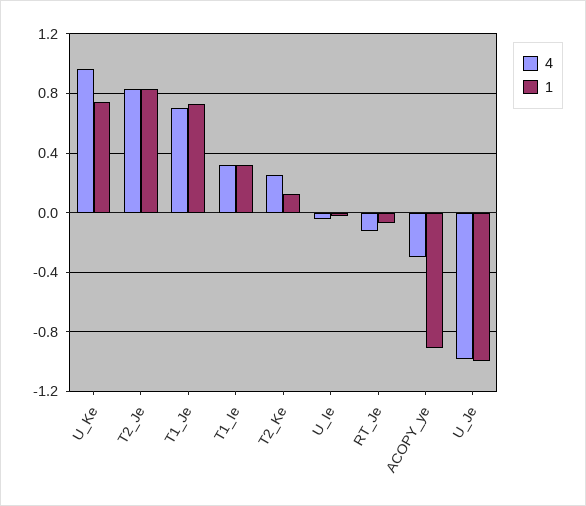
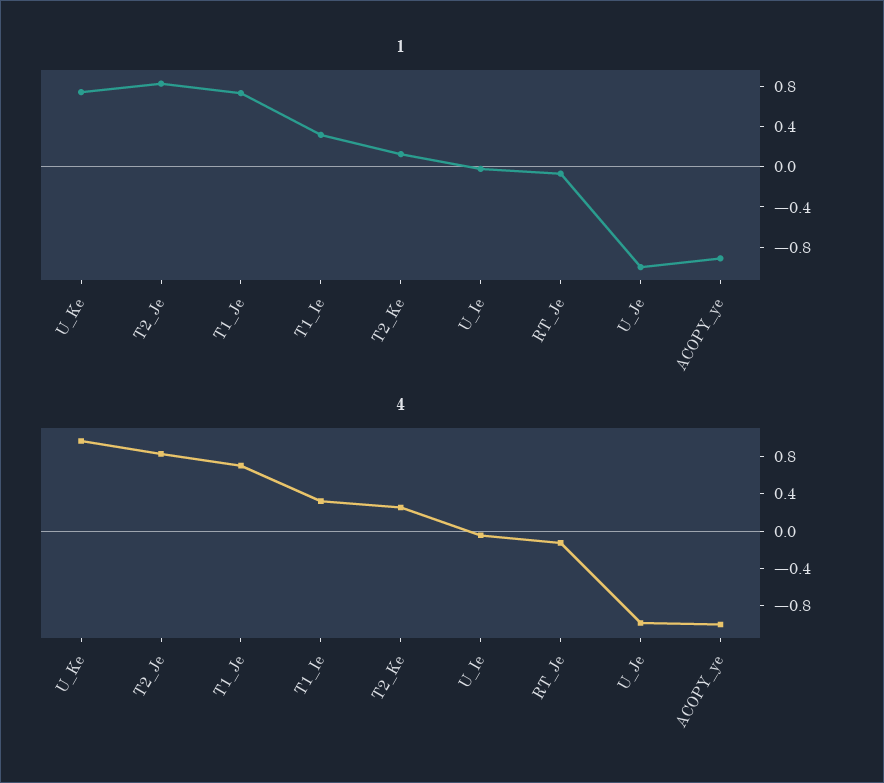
  {
    "4": {
      "U_Ke": 0.95,
      "T2_Je": 0.85,
      "T1_Je": 0.7,
      "T1_Ie": 0.3,
      "T2_Ke": 0.25,
      "U_Ie": -0.05,
      "RT_Je": -0.15,
-     "ACOPY_ye": -0.3,
+     "ACOPY_ye": -1,
      "U_Je": -1
    },
    "1": {
      "U_Ke": 0.75,
      "T2_Je": 0.85,
      "T1_Je": 0.75,
      "T1_Ie": 0.3,
      "T2_Ke": 0.15,
      "U_Ie": 0,
      "RT_Je": -0.05,
      "ACOPY_ye": -0.9,
      "U_Je": -1
    }
  }

